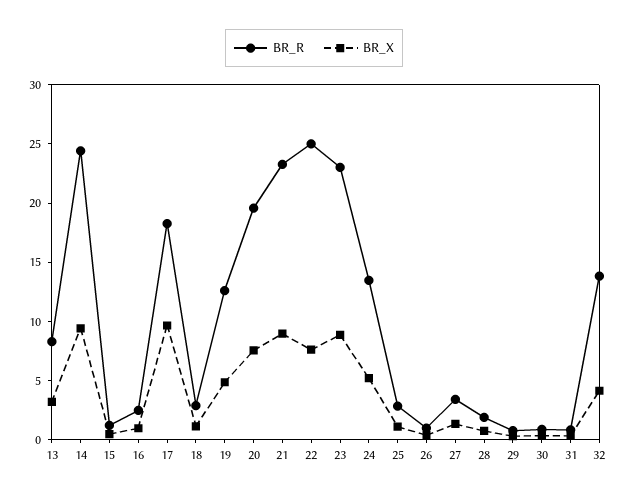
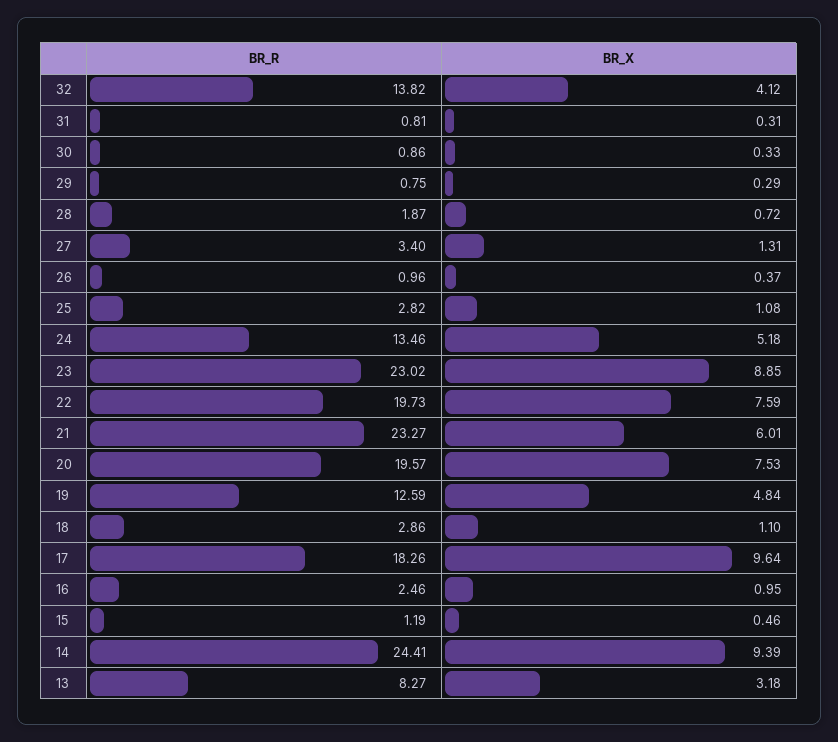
  {
    "BR_R": {
      "13": 8.27,
      "14": 24.41,
      "15": 1.19,
      "16": 2.46,
      "17": 18.26,
      "18": 2.86,
      "19": 12.59,
      "20": 19.57,
      "21": 23.27,
-     "22": 25,
+     "22": 19.73,
      "23": 23.02,
      "24": 13.46,
      "25": 2.82,
      "26": 0.96,
      "27": 3.4,
      "28": 1.87,
      "29": 0.75,
      "30": 0.86,
      "31": 0.81,
      "32": 13.82
    },
    "BR_X": {
      "13": 3.18,
      "14": 9.39,
      "15": 0.46,
      "16": 0.95,
      "17": 9.64,
      "18": 1.1,
      "19": 4.84,
      "20": 7.53,
-     "21": 9,
+     "21": 6.01,
      "22": 7.59,
      "23": 8.85,
      "24": 5.18,
      "25": 1.08,
      "26": 0.37,
      "27": 1.31,
      "28": 0.72,
      "29": 0.29,
      "30": 0.33,
      "31": 0.31,
      "32": 4.12
    }
  }

